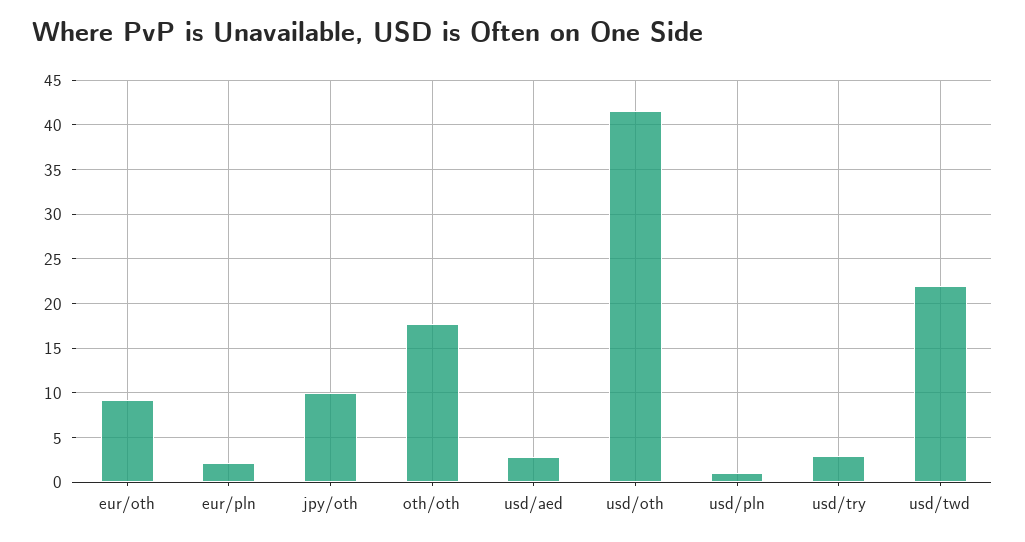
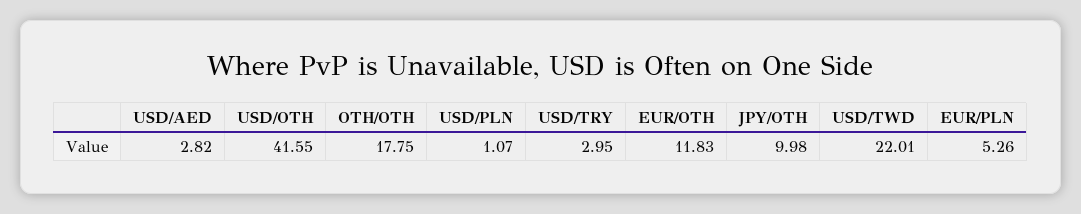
  {
-   "eur/oth": 9,
+   "eur/oth": 11.83,
-   "eur/pln": 2,
+   "eur/pln": 5.26,
    "jpy/oth": 9.98,
    "oth/oth": 17.75,
    "usd/aed": 2.82,
    "usd/oth": 41.55,
    "usd/pln": 1.07,
    "usd/try": 2.95,
    "usd/twd": 22.01
  }

